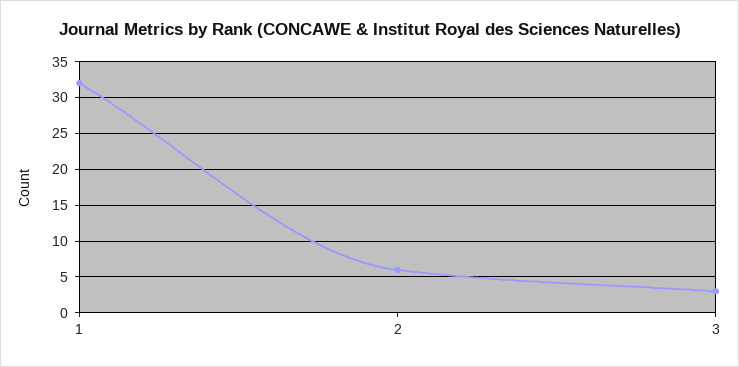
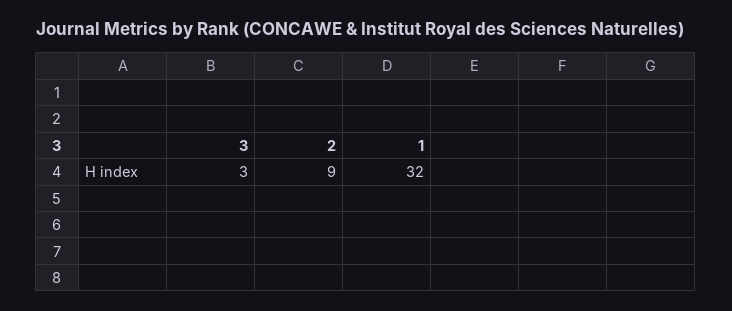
  {
    "1": 32,
-   "2": 6,
+   "2": 9,
    "3": 3
  }

